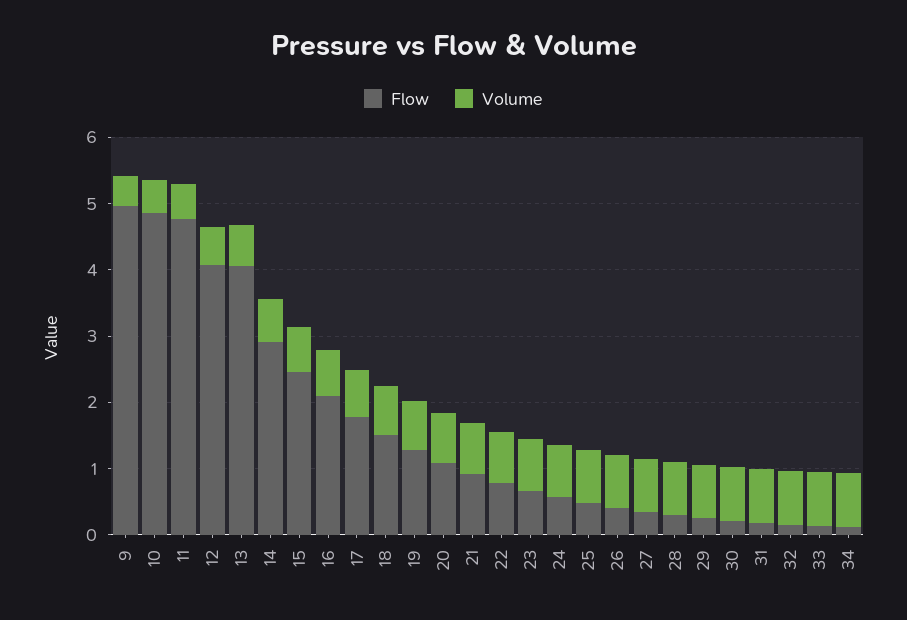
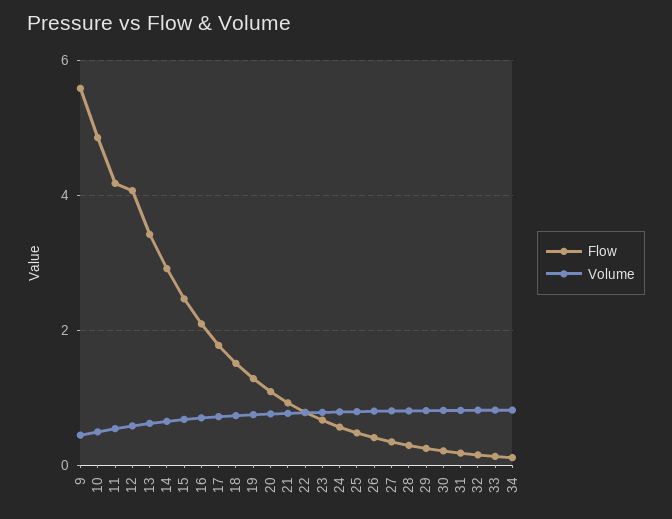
  {
    "Flow": {
-     "9": 5,
+     "9": 5.6,
      "10": 4.8,
-     "11": 4.8,
+     "11": 4.2,
      "12": 4,
-     "13": 4,
+     "13": 3.4,
      "14": 3,
      "15": 2.4,
      "16": 2,
      "17": 1.8,
      "18": 1.6,
      "19": 1.2,
      "20": 1,
      "21": 1,
      "22": 0.8,
      "23": 0.6,
      "24": 0.6,
      "25": 0.4,
      "26": 0.4,
      "27": 0.4,
      "28": 0.2,
      "29": 0.2,
      "30": 0.2,
      "31": 0.2,
      "32": 0.2,
      "33": 0.2,
      "34": 0.2
    },
    "Volume": {
      "9": 0.4,
      "10": 0.4,
      "11": 0.6,
      "12": 0.6,
      "13": 0.6,
      "14": 0.6,
      "15": 0.6,
      "16": 0.6,
      "17": 0.8,
      "18": 0.8,
      "19": 0.8,
      "20": 0.8,
      "21": 0.8,
      "22": 0.8,
      "23": 0.8,
      "24": 0.8,
      "25": 0.8,
      "26": 0.8,
      "27": 0.8,
      "28": 0.8,
      "29": 0.8,
      "30": 0.8,
      "31": 0.8,
      "32": 0.8,
      "33": 0.8,
      "34": 0.8
    }
  }

